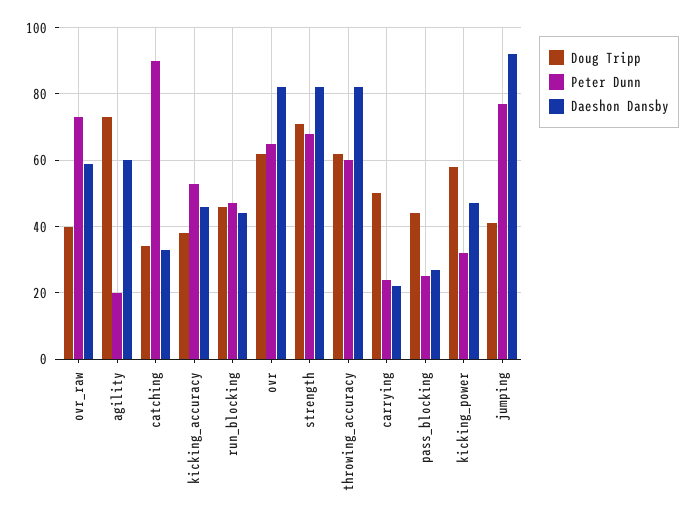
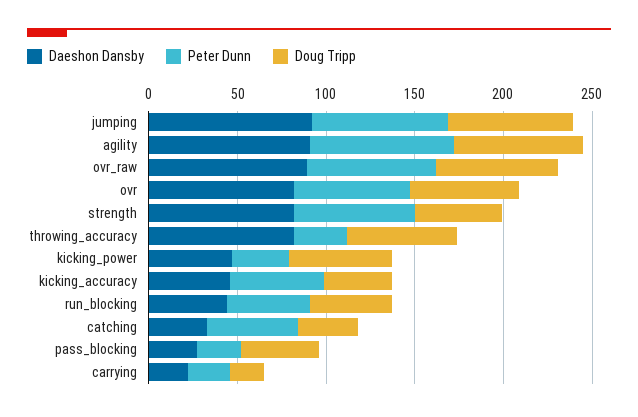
  {
    "Doug Tripp": {
-     "ovr_raw": 40,
+     "ovr_raw": 70,
      "agility": 75,
      "catching": 35,
      "kicking_accuracy": 40,
      "run_blocking": 45,
      "ovr": 60,
-     "strength": 70,
+     "strength": 50,
      "throwing_accuracy": 60,
-     "carrying": 50,
+     "carrying": 20,
      "pass_blocking": 45,
      "kicking_power": 60,
-     "jumping": 40
+     "jumping": 70
    },
    "Peter Dunn": {
      "ovr_raw": 75,
-     "agility": 20,
+     "agility": 80,
-     "catching": 90,
+     "catching": 50,
      "kicking_accuracy": 55,
      "run_blocking": 45,
      "ovr": 65,
      "strength": 70,
-     "throwing_accuracy": 60,
+     "throwing_accuracy": 30,
      "carrying": 25,
      "pass_blocking": 25,
      "kicking_power": 30,
      "jumping": 75
    },
    "Daeshon Dansby": {
-     "ovr_raw": 60,
+     "ovr_raw": 90,
-     "agility": 60,
+     "agility": 90,
      "catching": 35,
      "kicking_accuracy": 45,
      "run_blocking": 45,
      "ovr": 80,
      "strength": 80,
      "throwing_accuracy": 80,
      "carrying": 20,
      "pass_blocking": 25,
      "kicking_power": 45,
      "jumping": 90
    }
  }

